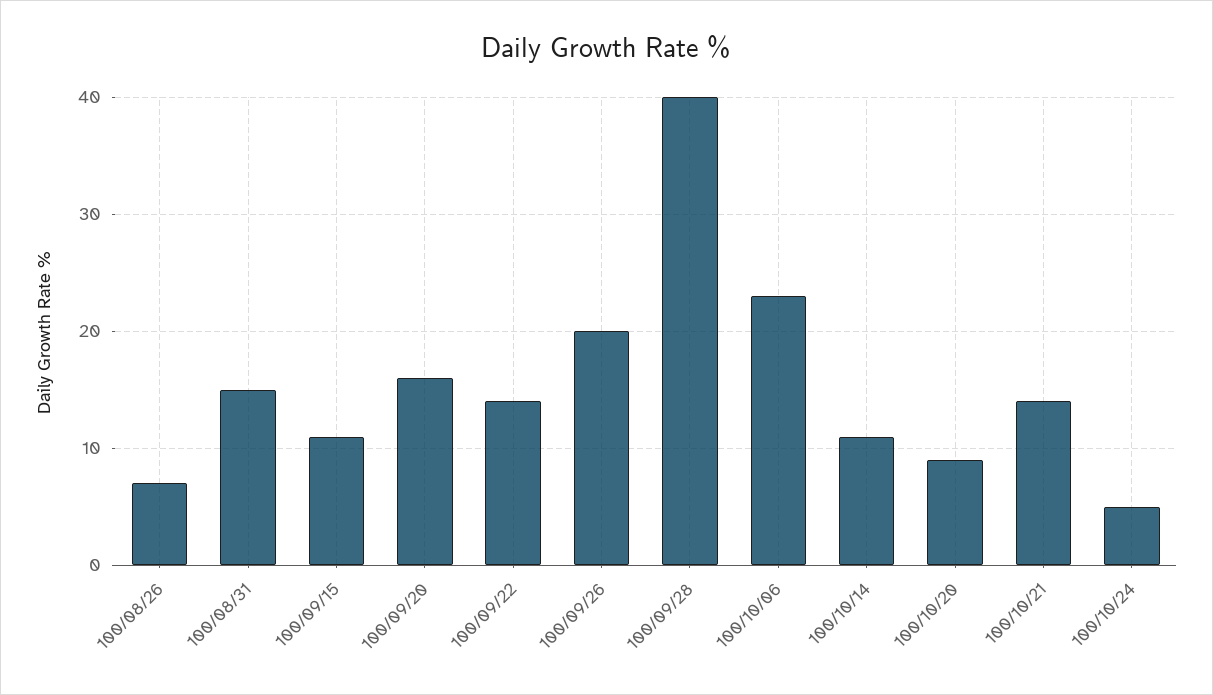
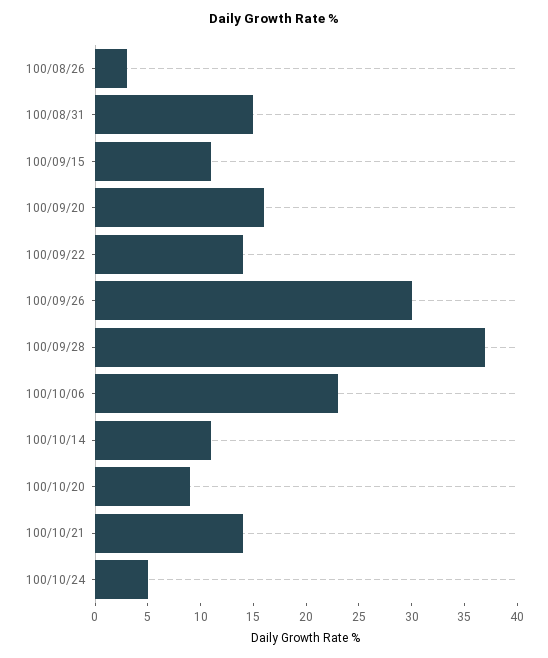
  {
-   "100/08/26": 7,
+   "100/08/26": 3,
    "100/08/31": 15,
    "100/09/15": 11,
    "100/09/20": 16,
    "100/09/22": 14,
-   "100/09/26": 20,
+   "100/09/26": 30,
-   "100/09/28": 40,
+   "100/09/28": 37,
    "100/10/06": 23,
    "100/10/14": 11,
    "100/10/20": 9,
    "100/10/21": 14,
    "100/10/24": 5
  }

